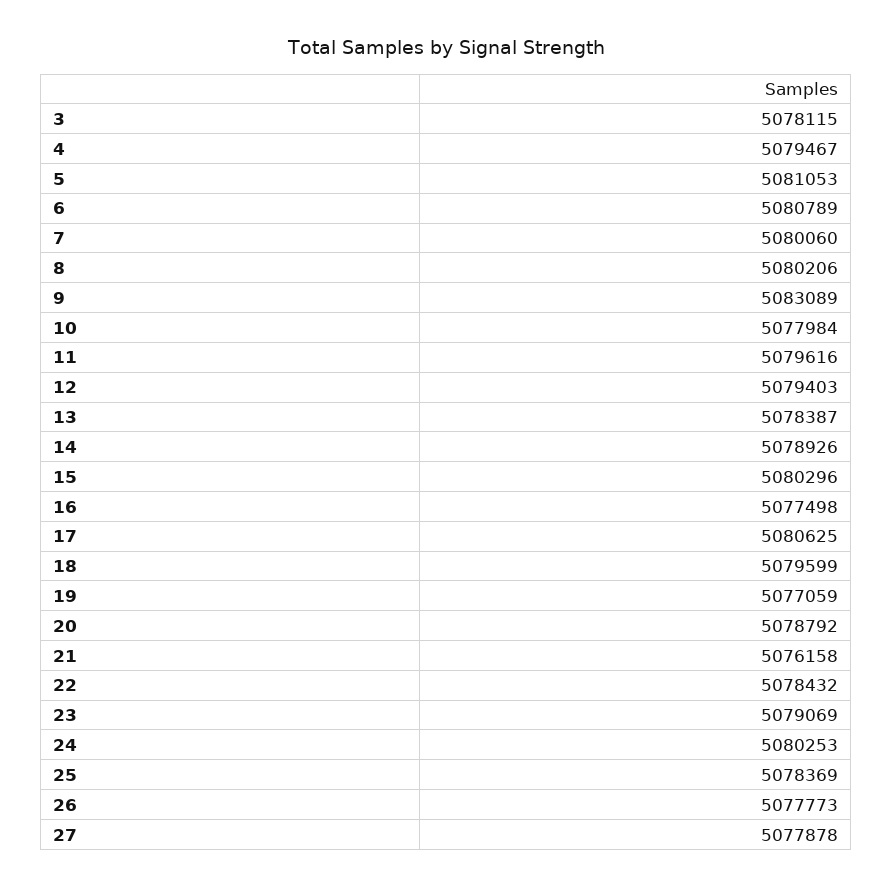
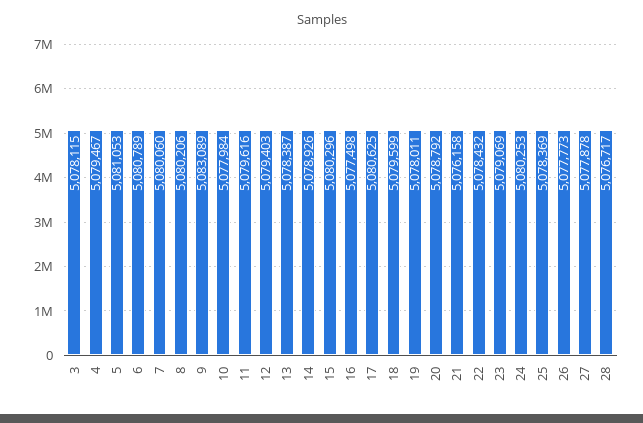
  {
    "3": 5078115,
    "4": 5079467,
    "5": 5081053,
    "6": 5080789,
    "7": 5080060,
    "8": 5080206,
    "9": 5083089,
    "10": 5077984,
    "11": 5079616,
    "12": 5079403,
    "13": 5078387,
    "14": 5078926,
    "15": 5080296,
    "16": 5077498,
    "17": 5080625,
    "18": 5079599,
-   "19": 5077059,
+   "19": 5078011,
    "20": 5078792,
    "21": 5076158,
    "22": 5078432,
    "23": 5079069,
    "24": 5080253,
    "25": 5078369,
    "26": 5077773,
-   "27": 5077878
+   "27": 5077878,
+   "28": 5076717
  }

